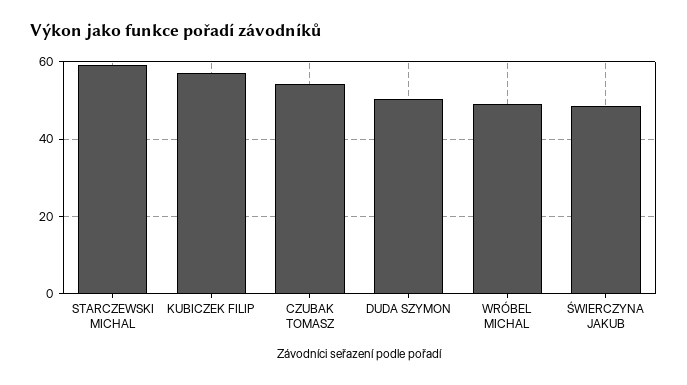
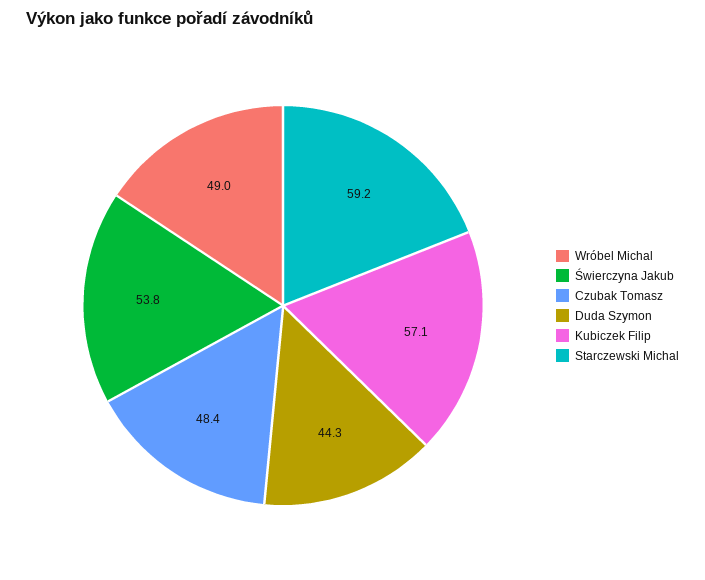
  {
    "STARCZEWSKI MICHAL": 59.2,
    "KUBICZEK FILIP": 57.1,
-   "CZUBAK TOMASZ": 54,
+   "CZUBAK TOMASZ": 48.4,
-   "DUDA SZYMON": 50,
+   "DUDA SZYMON": 44.3,
    "WRÓBEL MICHAL": 49,
-   "ŚWIERCZYNA JAKUB": 48
+   "ŚWIERCZYNA JAKUB": 53.8
  }

